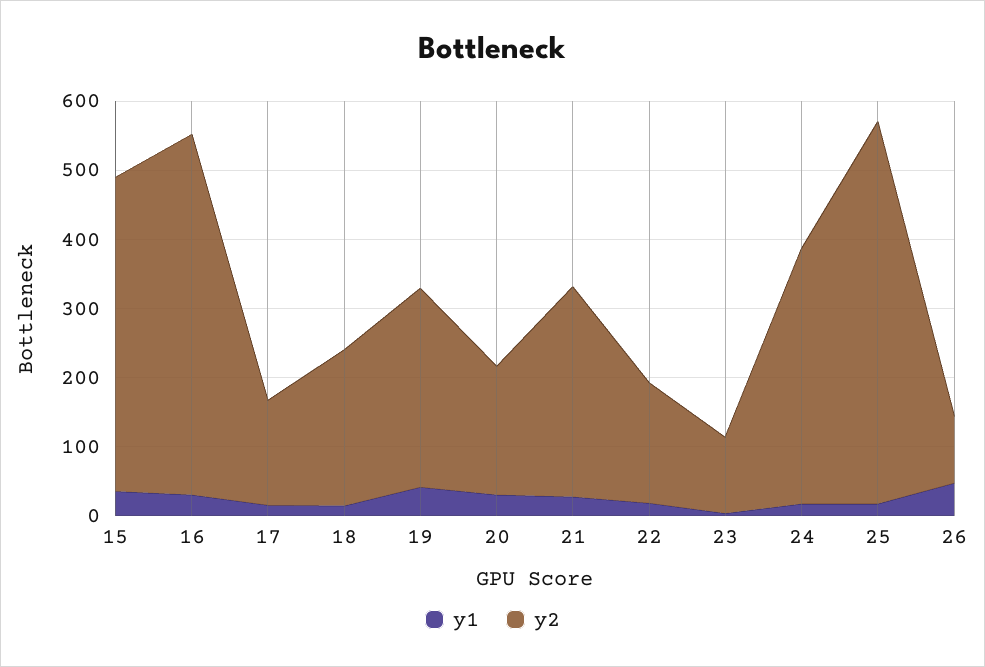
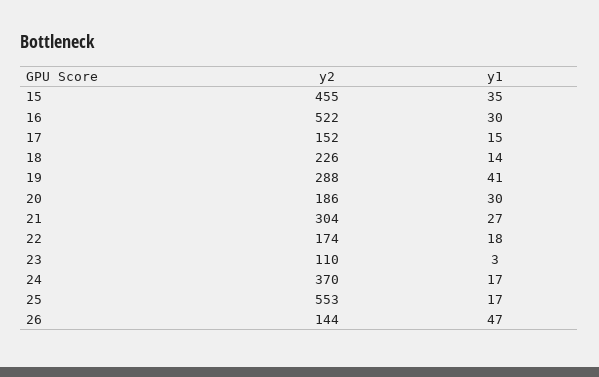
  {
    "y1": {
      "15": 35,
      "16": 30,
      "17": 15,
      "18": 14,
      "19": 41,
      "20": 30,
      "21": 27,
      "22": 18,
      "23": 3,
      "24": 17,
      "25": 17,
      "26": 47
    },
    "y2": {
      "15": 455,
      "16": 522,
      "17": 152,
      "18": 226,
      "19": 288,
      "20": 186,
      "21": 304,
      "22": 174,
      "23": 110,
      "24": 370,
      "25": 553,
-     "26": 100
+     "26": 144
    }
  }

